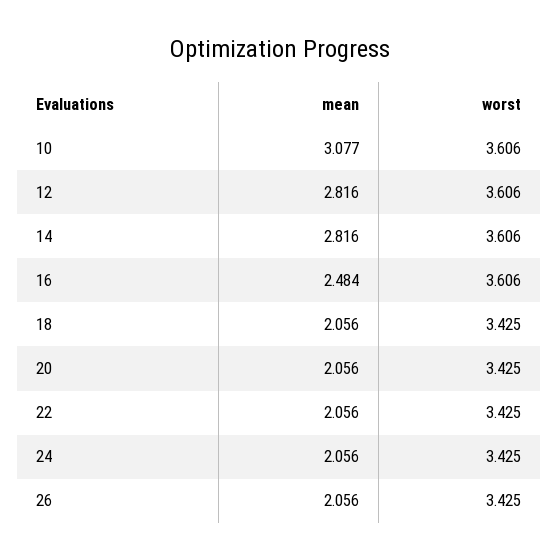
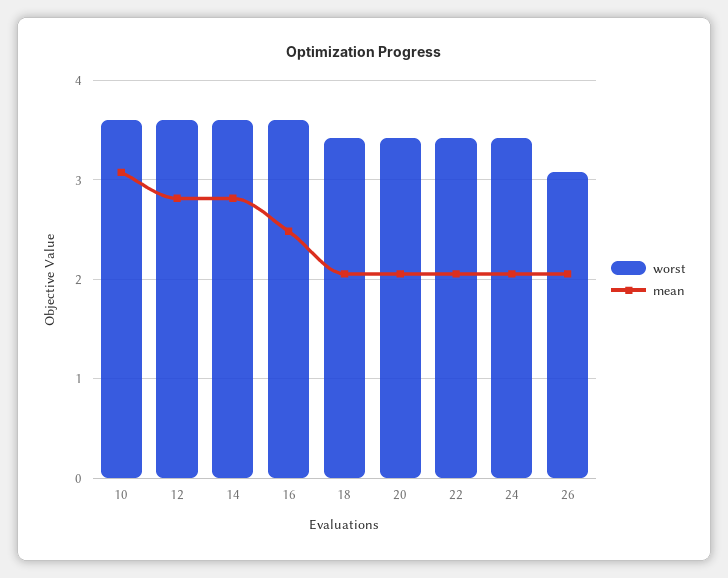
  {
    "mean": {
      "10": 3.077,
      "12": 2.816,
      "14": 2.816,
      "16": 2.484,
      "18": 2.056,
      "20": 2.056,
      "22": 2.056,
      "24": 2.056,
      "26": 2.056
    },
    "worst": {
      "10": 3.606,
      "12": 3.606,
      "14": 3.606,
      "16": 3.606,
      "18": 3.425,
      "20": 3.425,
      "22": 3.425,
      "24": 3.425,
-     "26": 3.425
+     "26": 3.1
    }
  }

